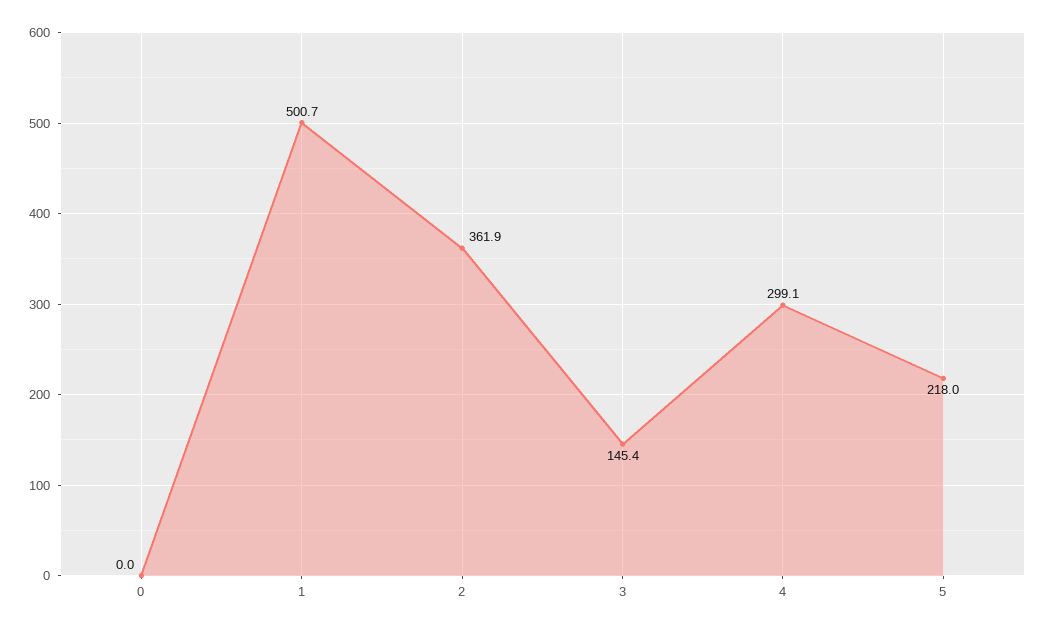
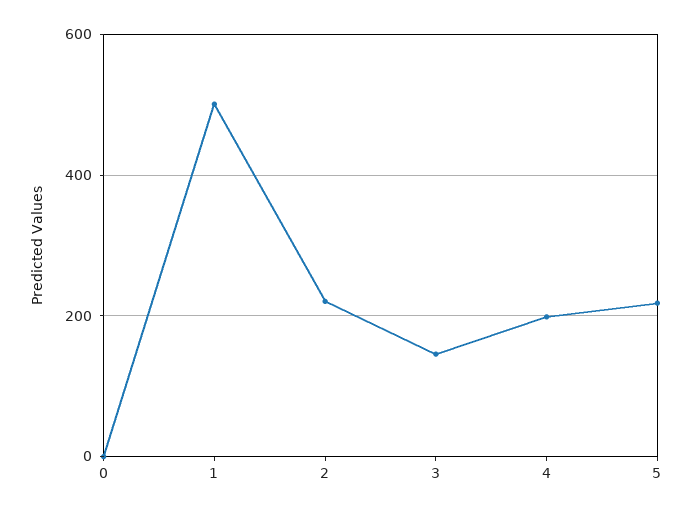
  {
    "0": 0,
    "1": 500.7,
-   "2": 361.9,
+   "2": 220,
    "3": 145.4,
-   "4": 299.1,
+   "4": 200,
    "5": 218
  }

